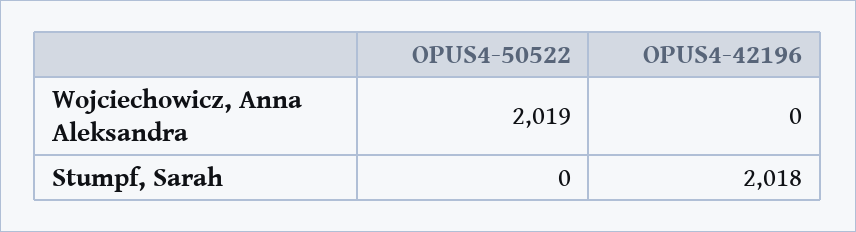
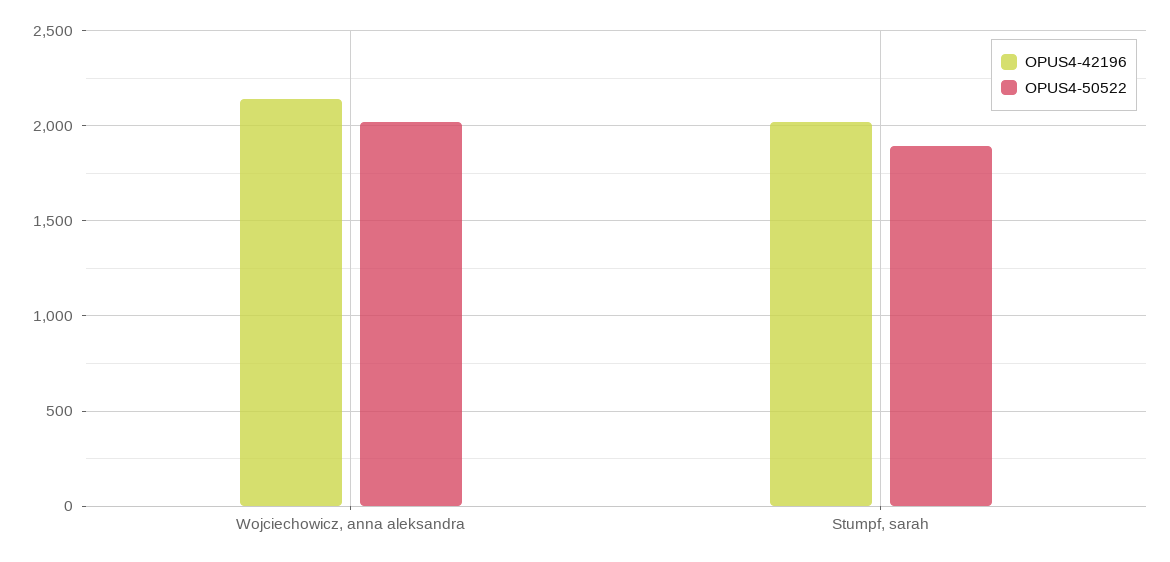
  {
    "OPUS4-50522": {
      "Wojciechowicz, Anna Aleksandra": 2019,
-     "Stumpf, Sarah": 0
+     "Stumpf, Sarah": 1900
    },
    "OPUS4-42196": {
-     "Wojciechowicz, Anna Aleksandra": 0,
+     "Wojciechowicz, Anna Aleksandra": 2150,
      "Stumpf, Sarah": 2018
    }
  }

